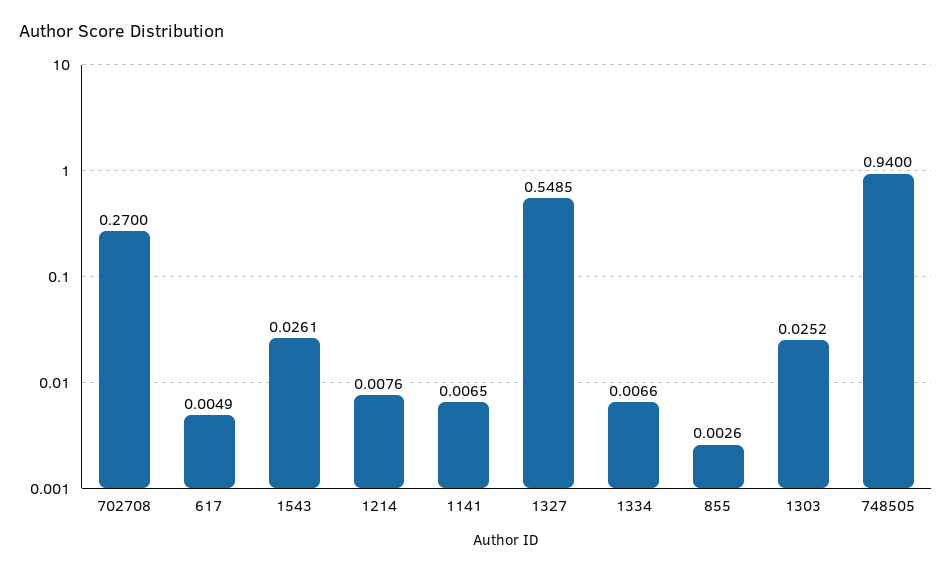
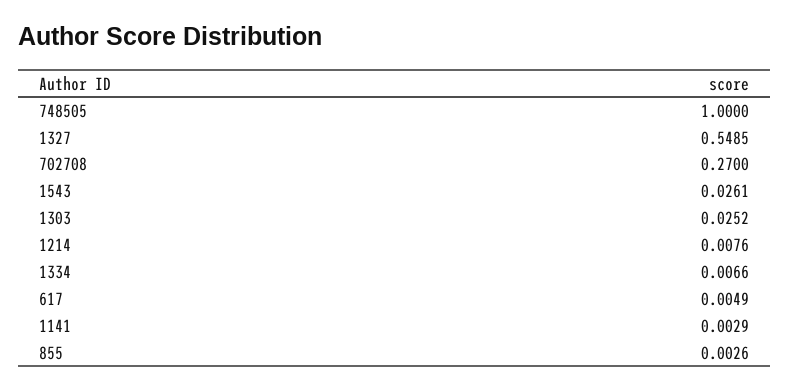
  {
    "702708": 0.27,
    "617": 0.0049,
    "1543": 0.0261,
    "1214": 0.0076,
-   "1141": 0.0065,
+   "1141": 0.0029,
    "1327": 0.5485,
    "1334": 0.0066,
    "855": 0.0026,
    "1303": 0.0252,
-   "748505": 0.94
+   "748505": 1
  }

